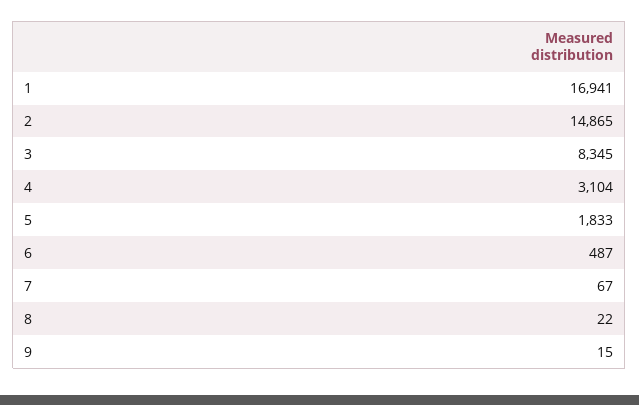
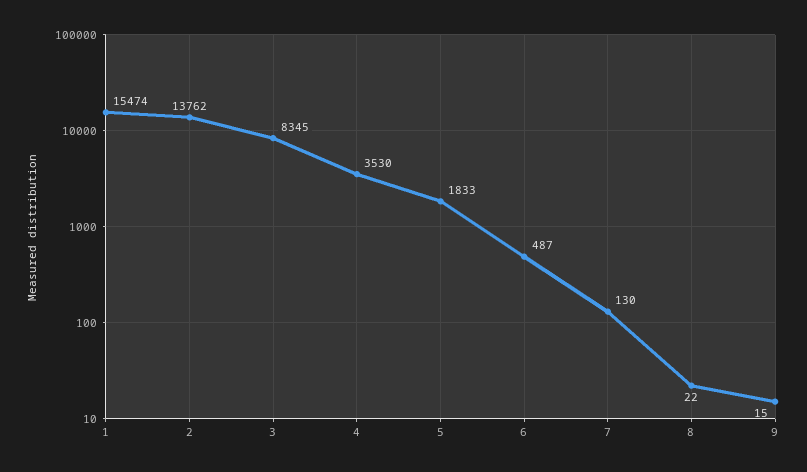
  {
-   "1": 16941,
+   "1": 15474,
-   "2": 14865,
+   "2": 13762,
    "3": 8345,
-   "4": 3104,
+   "4": 3530,
    "5": 1833,
    "6": 487,
-   "7": 67,
+   "7": 130,
    "8": 22,
    "9": 15
  }

